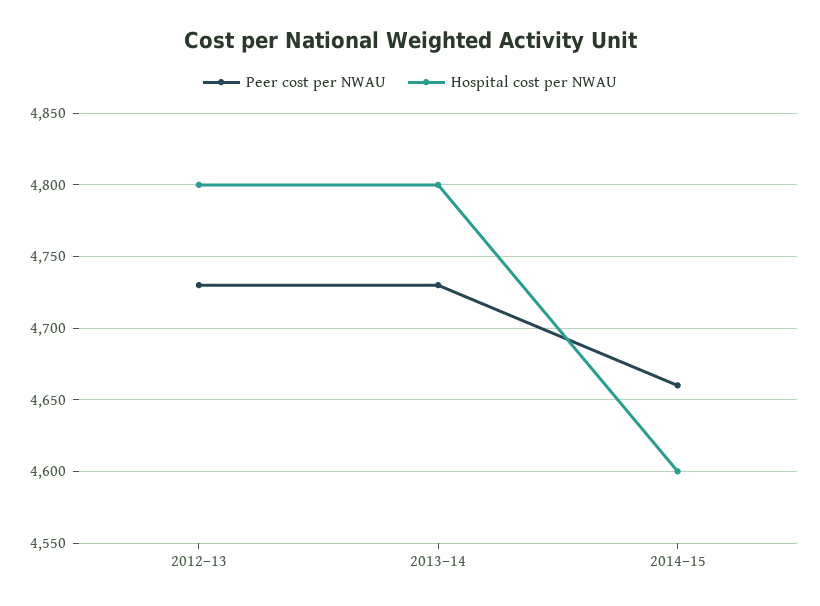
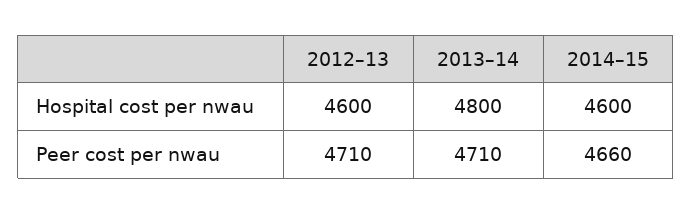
  {
    "Peer cost per NWAU": {
-     "2012–13": 4730,
+     "2012–13": 4710,
-     "2013–14": 4730,
+     "2013–14": 4710,
      "2014–15": 4660
    },
    "Hospital cost per NWAU": {
-     "2012–13": 4800,
+     "2012–13": 4600,
      "2013–14": 4800,
      "2014–15": 4600
    }
  }

